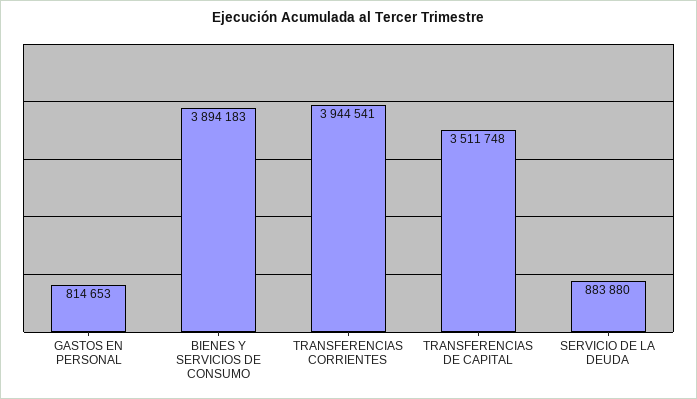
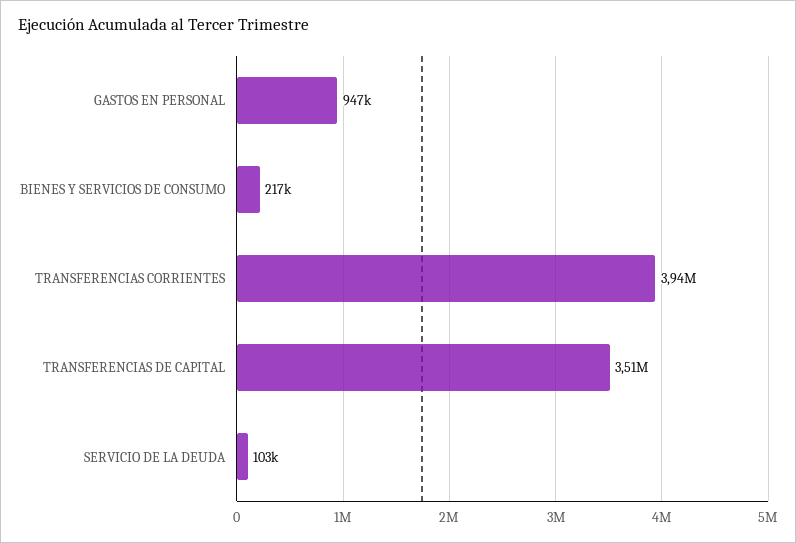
  {
-   "GASTOS EN PERSONAL": 814653,
+   "GASTOS EN PERSONAL": 947000,
-   "BIENES Y SERVICIOS DE CONSUMO": 3894183,
+   "BIENES Y SERVICIOS DE CONSUMO": 217000,
    "TRANSFERENCIAS CORRIENTES": 3944541,
    "TRANSFERENCIAS DE CAPITAL": 3511748,
-   "SERVICIO DE LA DEUDA": 883880
+   "SERVICIO DE LA DEUDA": 103000
  }

